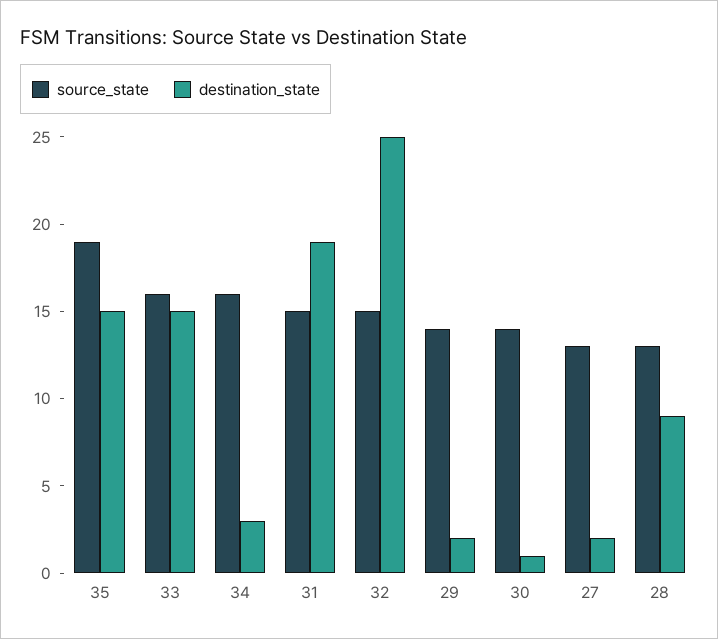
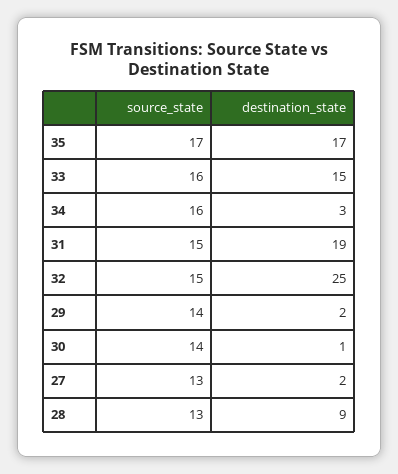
  {
    "source_state": {
-     "35": 19,
+     "35": 17,
      "33": 16,
      "34": 16,
      "31": 15,
      "32": 15,
      "29": 14,
      "30": 14,
      "27": 13,
      "28": 13
    },
    "destination_state": {
-     "35": 15,
+     "35": 17,
      "33": 15,
      "34": 3,
      "31": 19,
      "32": 25,
      "29": 2,
      "30": 1,
      "27": 2,
      "28": 9
    }
  }

